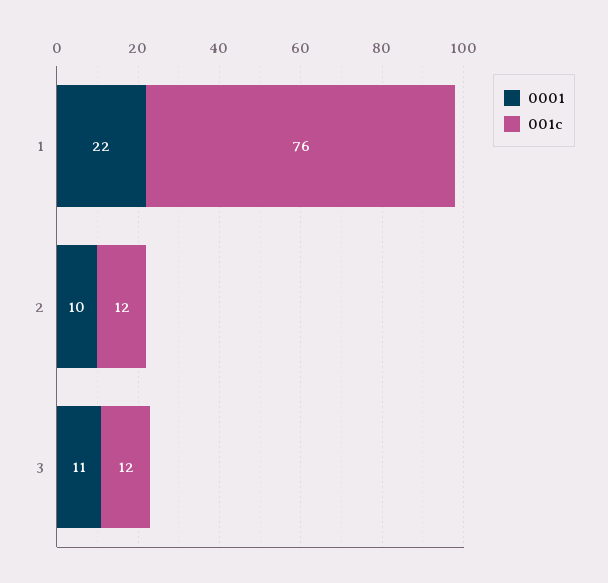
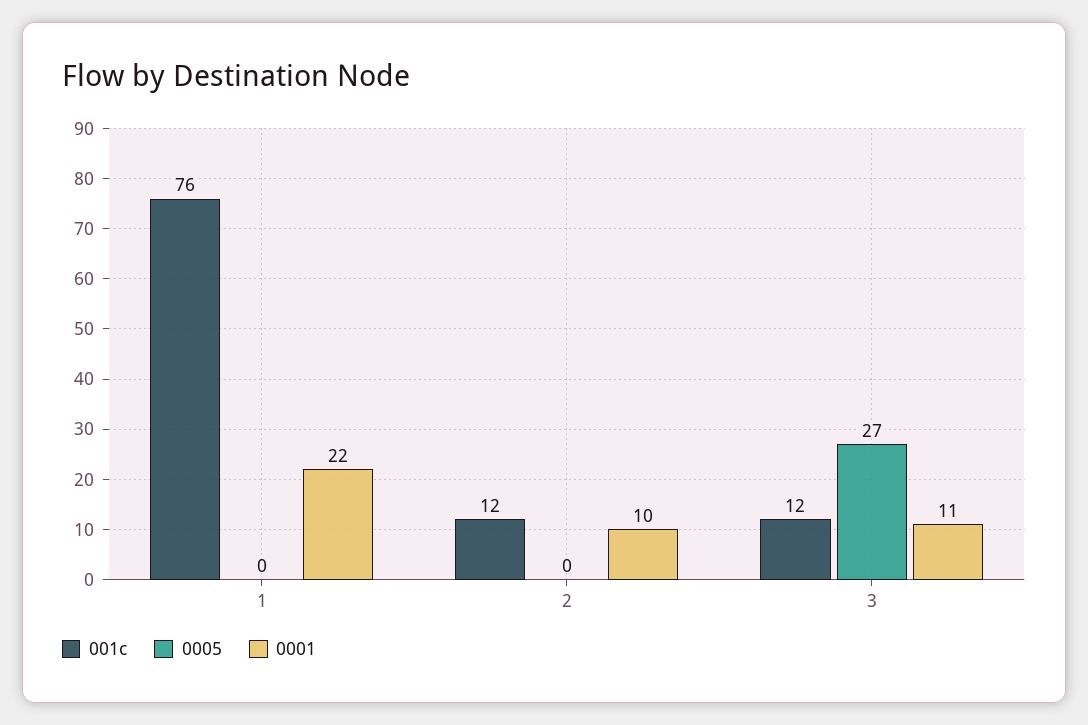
  {
    "0001": {
      "1": 22,
      "2": 10,
      "3": 11
    },
    "001c": {
      "1": 76,
      "2": 12,
      "3": 12
-   }
+   },
+   "0005": {
+     "1": 0,
+     "2": 0,
+     "3": 27
+   }
  }

